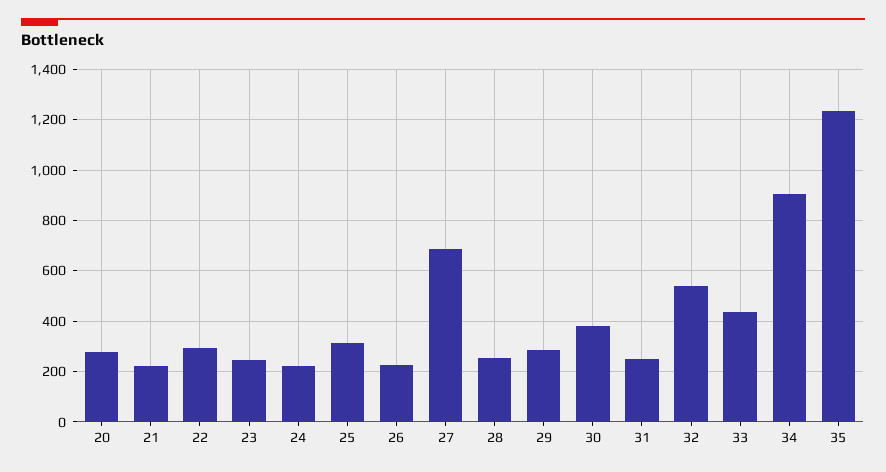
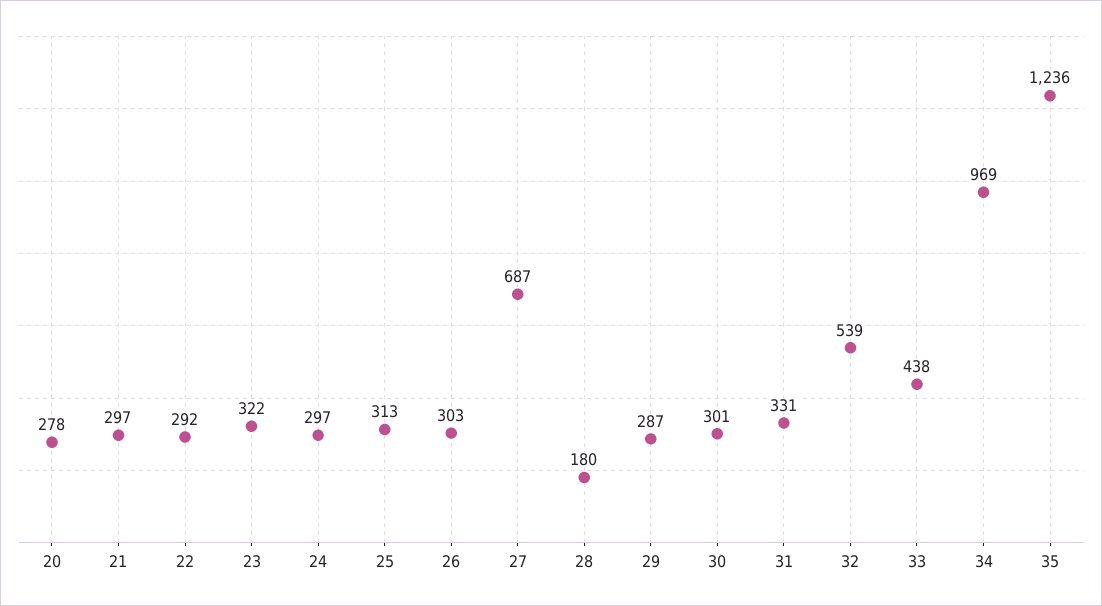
  {
    "20": 278,
-   "21": 225,
+   "21": 297,
    "22": 292,
-   "23": 250,
+   "23": 322,
-   "24": 225,
+   "24": 297,
    "25": 313,
-   "26": 225,
+   "26": 303,
    "27": 687,
-   "28": 250,
+   "28": 180,
    "29": 287,
-   "30": 375,
+   "30": 301,
-   "31": 250,
+   "31": 331,
    "32": 539,
    "33": 438,
-   "34": 900,
+   "34": 969,
    "35": 1236
  }

